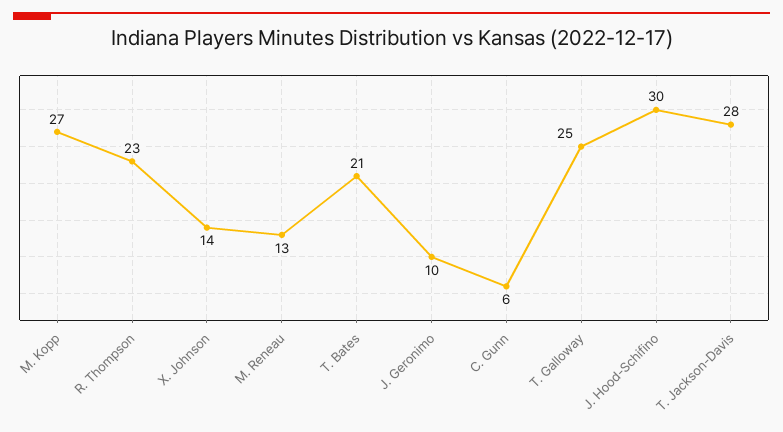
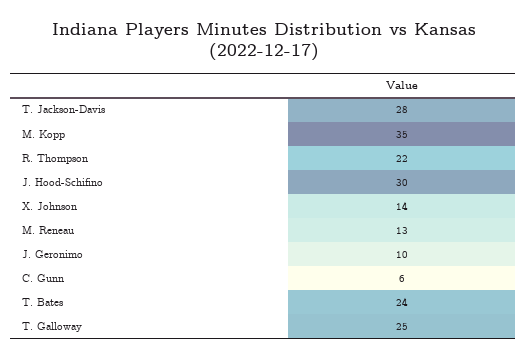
  {
-   "M. Kopp": 27,
+   "M. Kopp": 35,
-   "R. Thompson": 23,
+   "R. Thompson": 22,
    "X. Johnson": 14,
    "M. Reneau": 13,
-   "T. Bates": 21,
+   "T. Bates": 24,
    "J. Geronimo": 10,
    "C. Gunn": 6,
    "T. Galloway": 25,
    "J. Hood-Schifino": 30,
    "T. Jackson-Davis": 28
  }

